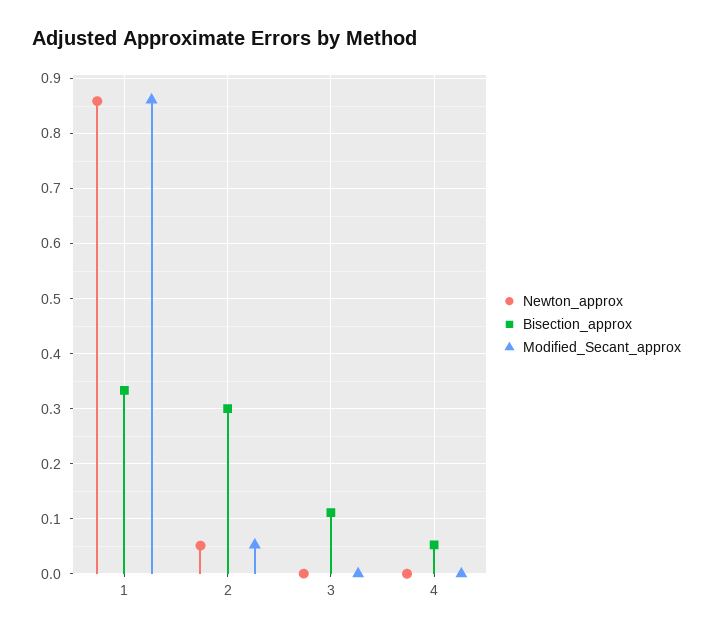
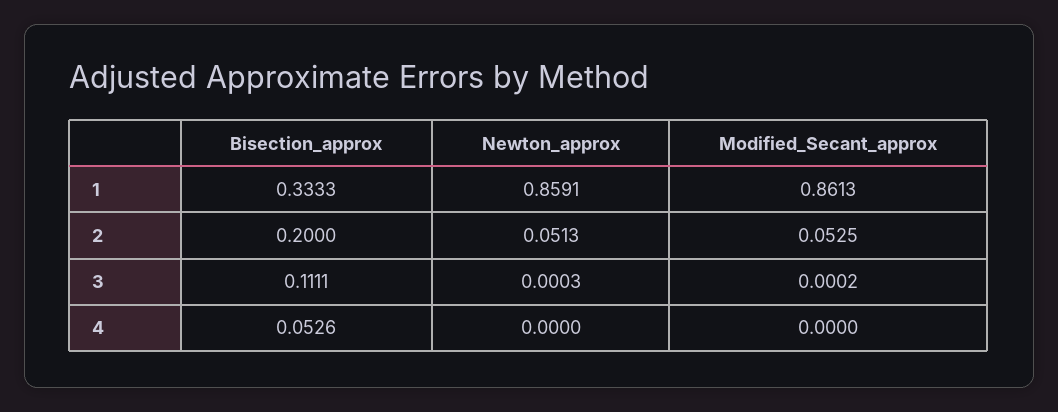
  {
    "Newton_approx": {
      "1": 0.8591,
      "2": 0.0513,
      "3": 0.0003,
      "4": 0
    },
    "Bisection_approx": {
      "1": 0.3333,
-     "2": 0.3,
+     "2": 0.2,
      "3": 0.1111,
      "4": 0.0526
    },
    "Modified_Secant_approx": {
      "1": 0.8613,
      "2": 0.0525,
      "3": 0.0002,
      "4": 0
    }
  }

